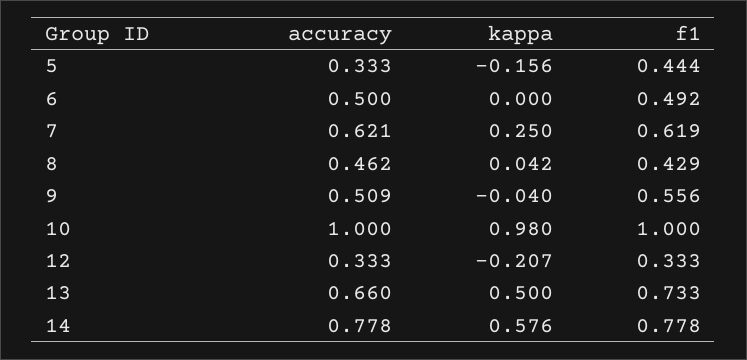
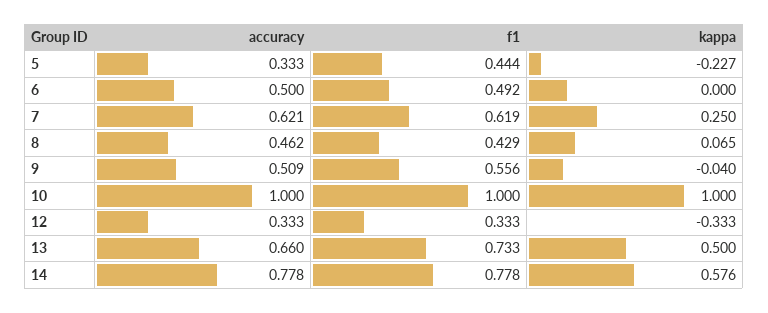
  {
    "accuracy": {
      "5": 0.333,
      "6": 0.5,
      "7": 0.621,
      "8": 0.462,
      "9": 0.509,
      "10": 1,
      "12": 0.333,
      "13": 0.66,
      "14": 0.778
    },
    "kappa": {
-     "5": -0.156,
+     "5": -0.227,
      "6": 0,
      "7": 0.25,
-     "8": 0.042,
+     "8": 0.065,
      "9": -0.04,
-     "10": 0.98,
+     "10": 1,
-     "12": -0.207,
+     "12": -0.333,
      "13": 0.5,
      "14": 0.576
    },
    "f1": {
      "5": 0.444,
      "6": 0.492,
      "7": 0.619,
      "8": 0.429,
      "9": 0.556,
      "10": 1,
      "12": 0.333,
      "13": 0.733,
      "14": 0.778
    }
  }

